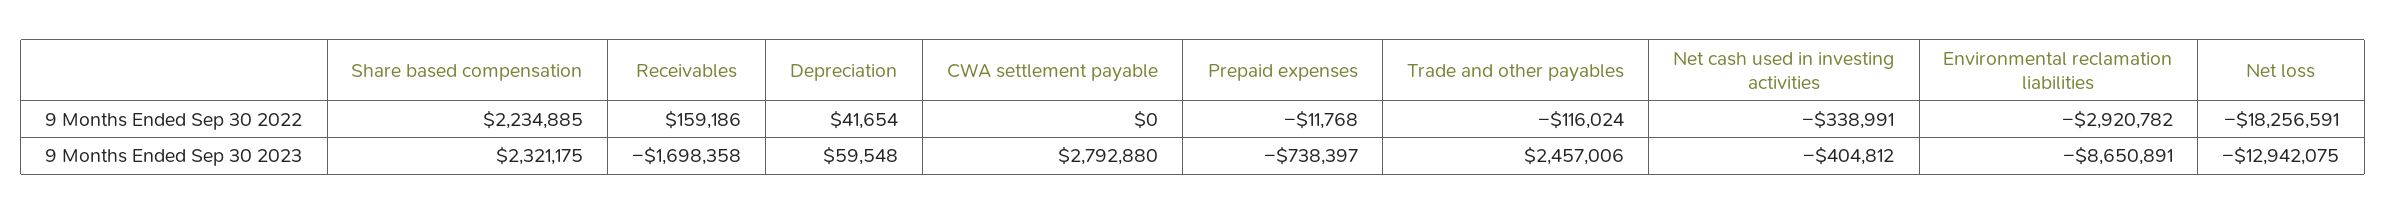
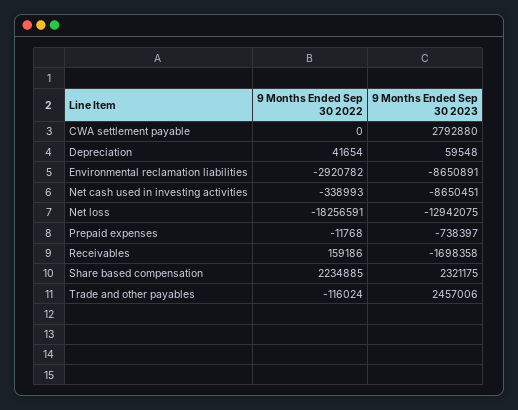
  {
    "Share based compensation": {
      "9 Months Ended Sep 30 2022": 2234885,
      "9 Months Ended Sep 30 2023": 2321175
    },
    "Receivables": {
      "9 Months Ended Sep 30 2022": 159186,
      "9 Months Ended Sep 30 2023": -1698358
    },
    "Depreciation": {
      "9 Months Ended Sep 30 2022": 41654,
      "9 Months Ended Sep 30 2023": 59548
    },
    "CWA settlement payable": {
      "9 Months Ended Sep 30 2022": 0,
      "9 Months Ended Sep 30 2023": 2792880
    },
    "Prepaid expenses": {
      "9 Months Ended Sep 30 2022": -11768,
      "9 Months Ended Sep 30 2023": -738397
    },
    "Trade and other payables": {
      "9 Months Ended Sep 30 2022": -116024,
      "9 Months Ended Sep 30 2023": 2457006
    },
    "Net cash used in investing activities": {
-     "9 Months Ended Sep 30 2022": -338991,
+     "9 Months Ended Sep 30 2022": -338993,
-     "9 Months Ended Sep 30 2023": -404812
+     "9 Months Ended Sep 30 2023": -8650451
    },
    "Environmental reclamation liabilities": {
      "9 Months Ended Sep 30 2022": -2920782,
      "9 Months Ended Sep 30 2023": -8650891
    },
    "Net loss": {
      "9 Months Ended Sep 30 2022": -18256591,
      "9 Months Ended Sep 30 2023": -12942075
    }
  }

